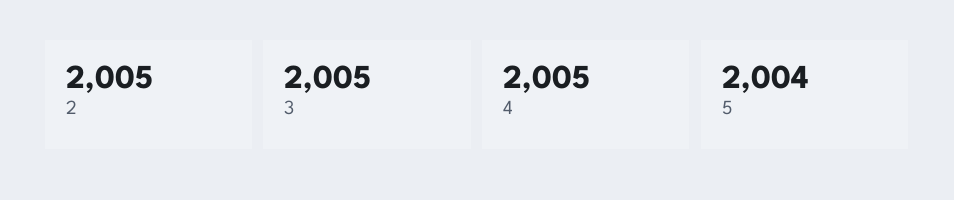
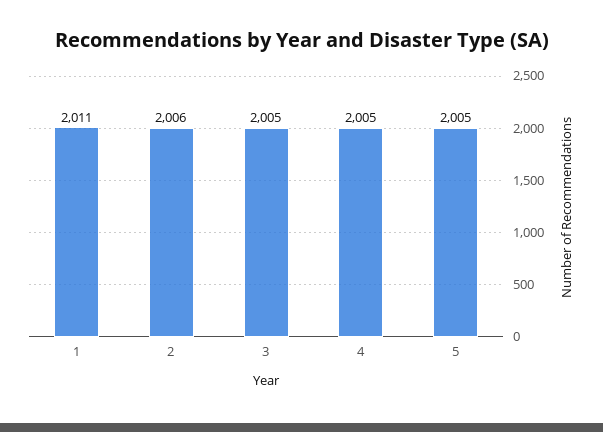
  {
-   "2": 2005,
+   "2": 2006,
    "3": 2005,
    "4": 2005,
-   "5": 2004
+   "5": 2005,
+   "1": 2011
  }

